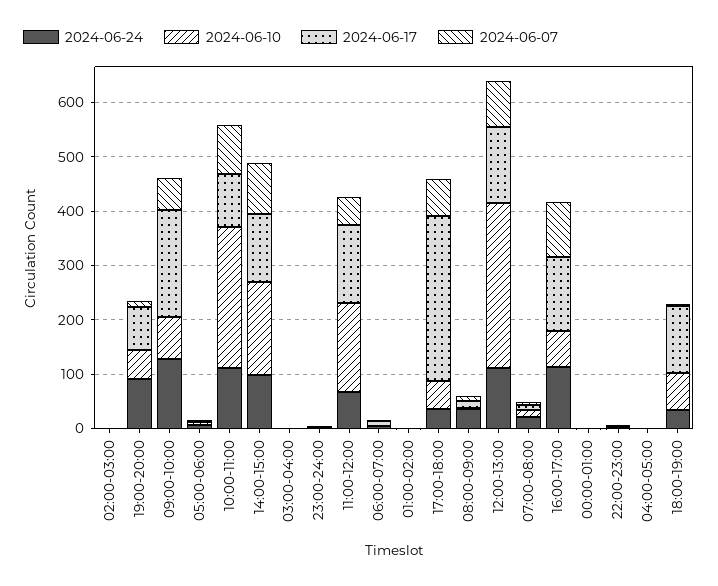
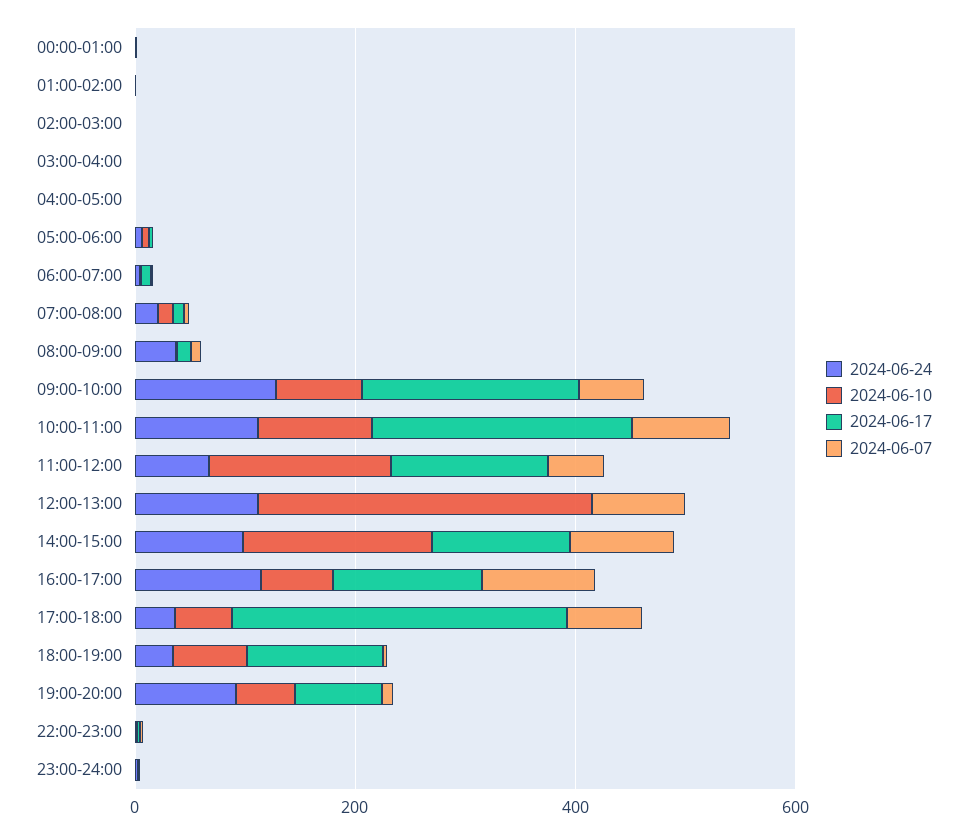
  {
    "2024-06-24": {
      "02:00-03:00": 0,
      "19:00-20:00": 100,
      "09:00-10:00": 120,
      "05:00-06:00": 0,
      "10:00-11:00": 120,
      "14:00-15:00": 100,
      "03:00-04:00": 0,
      "23:00-24:00": 0,
      "11:00-12:00": 60,
      "06:00-07:00": 0,
      "01:00-02:00": 0,
      "17:00-18:00": 40,
      "08:00-09:00": 40,
      "12:00-13:00": 120,
      "07:00-08:00": 20,
      "16:00-17:00": 120,
      "00:00-01:00": 0,
      "22:00-23:00": 0,
      "04:00-05:00": 0,
      "18:00-19:00": 40
    },
    "2024-06-10": {
      "02:00-03:00": 0,
      "19:00-20:00": 60,
      "09:00-10:00": 80,
      "05:00-06:00": 0,
-     "10:00-11:00": 260,
+     "10:00-11:00": 100,
      "14:00-15:00": 180,
      "03:00-04:00": 0,
      "23:00-24:00": 0,
      "11:00-12:00": 160,
      "06:00-07:00": 0,
      "01:00-02:00": 0,
      "17:00-18:00": 60,
      "08:00-09:00": 0,
      "12:00-13:00": 300,
      "07:00-08:00": 20,
      "16:00-17:00": 60,
      "00:00-01:00": 0,
      "22:00-23:00": 0,
      "04:00-05:00": 0,
      "18:00-19:00": 60
    },
    "2024-06-17": {
      "02:00-03:00": 0,
      "19:00-20:00": 80,
      "09:00-10:00": 200,
      "05:00-06:00": 0,
-     "10:00-11:00": 100,
+     "10:00-11:00": 250,
      "14:00-15:00": 120,
      "03:00-04:00": 0,
      "23:00-24:00": 0,
      "11:00-12:00": 140,
      "06:00-07:00": 0,
      "01:00-02:00": 0,
      "17:00-18:00": 300,
      "08:00-09:00": 20,
-     "12:00-13:00": 140,
+     "12:00-13:00": 0,
      "07:00-08:00": 20,
      "16:00-17:00": 140,
      "00:00-01:00": 0,
      "22:00-23:00": 0,
      "04:00-05:00": 0,
      "18:00-19:00": 120
    },
    "2024-06-07": {
      "02:00-03:00": 0,
      "19:00-20:00": 20,
      "09:00-10:00": 60,
      "05:00-06:00": 0,
      "10:00-11:00": 80,
      "14:00-15:00": 100,
      "03:00-04:00": 0,
      "23:00-24:00": 0,
      "11:00-12:00": 60,
      "06:00-07:00": 0,
      "01:00-02:00": 0,
      "17:00-18:00": 60,
      "08:00-09:00": 0,
      "12:00-13:00": 80,
      "07:00-08:00": 0,
      "16:00-17:00": 100,
      "00:00-01:00": 0,
      "22:00-23:00": 0,
      "04:00-05:00": 0,
      "18:00-19:00": 0
    }
  }

